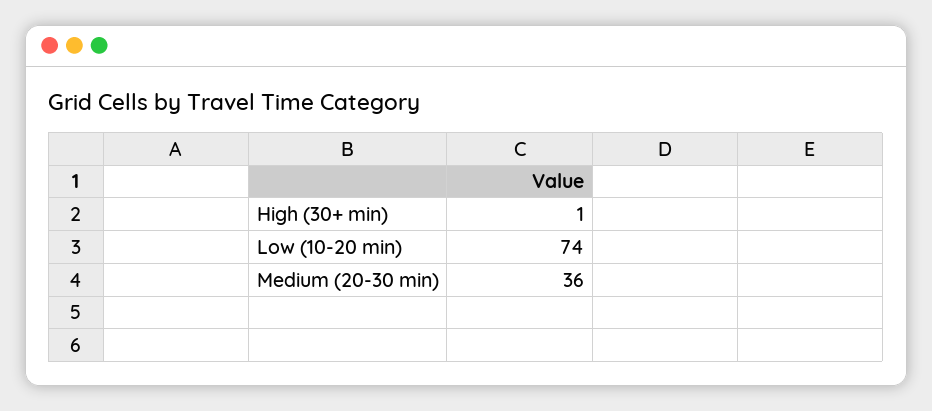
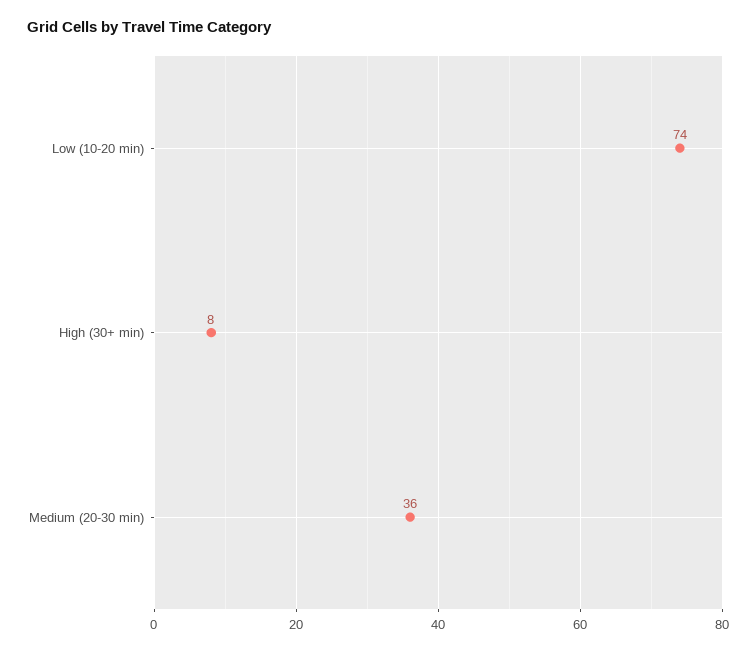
  {
-   "High (30+ min)": 1,
+   "High (30+ min)": 8,
    "Low (10-20 min)": 74,
    "Medium (20-30 min)": 36
  }

